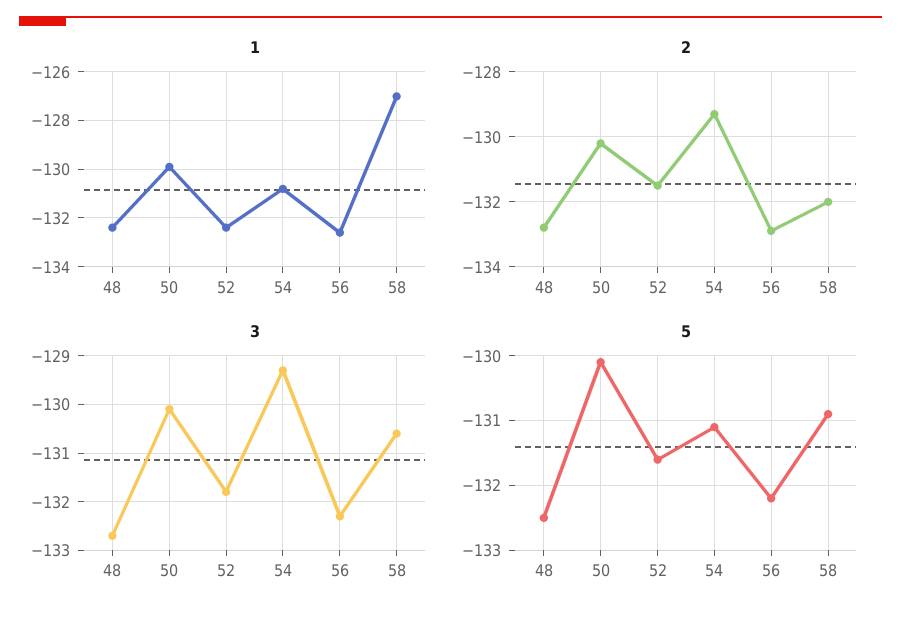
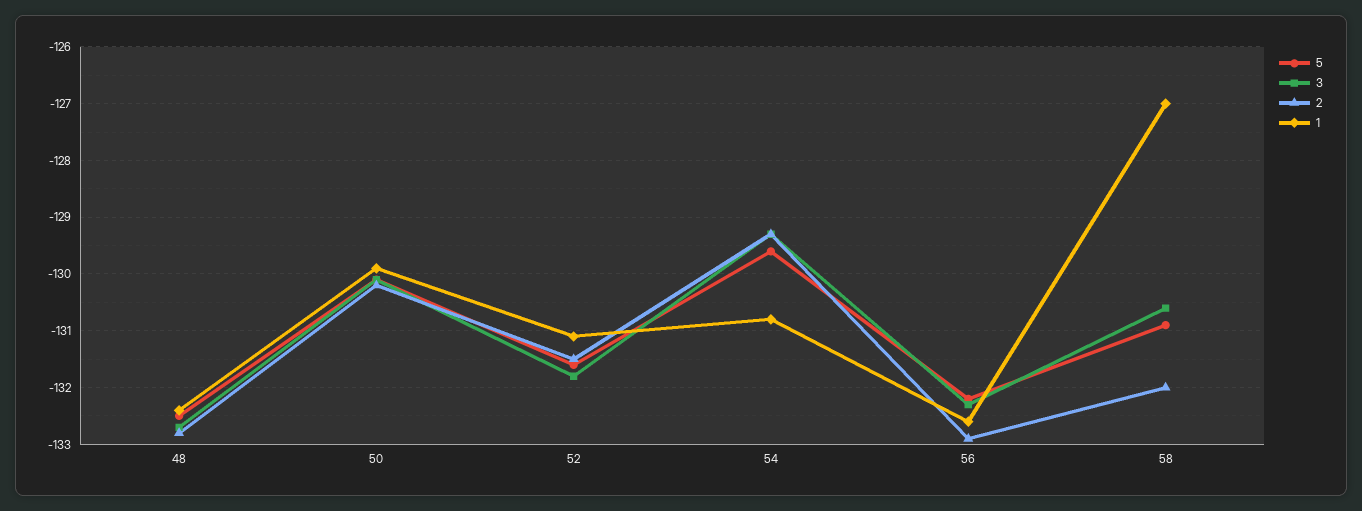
  {
    "1": {
      "48": -132.5,
      "50": -130,
-     "52": -132.5,
+     "52": -131,
      "54": -131,
      "56": -132.5,
      "58": -127
    },
    "2": {
      "48": -133,
      "50": -130,
      "52": -131.5,
      "54": -129.5,
      "56": -133,
      "58": -132
    },
    "3": {
      "48": -132.5,
      "50": -130,
      "52": -132,
      "54": -129.5,
      "56": -132.5,
      "58": -130.5
    },
    "5": {
      "48": -132.5,
      "50": -130.1,
      "52": -131.6,
-     "54": -131.1,
+     "54": -129.5,
      "56": -132.2,
      "58": -130.9
    }
  }

